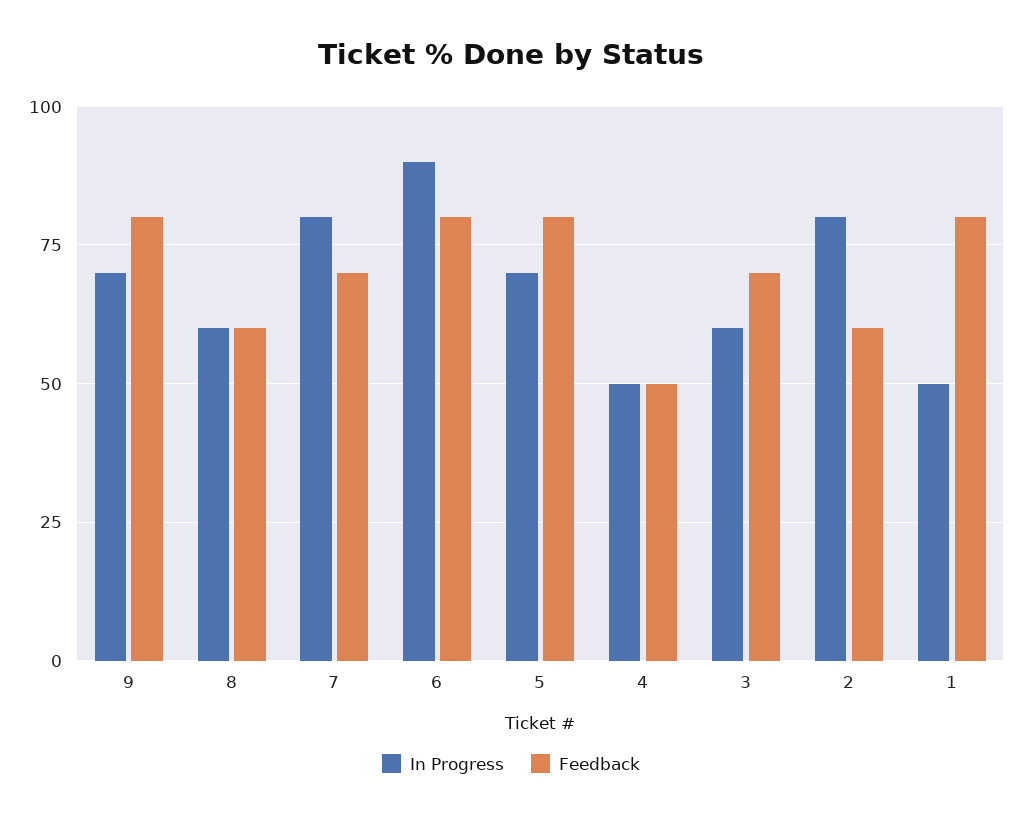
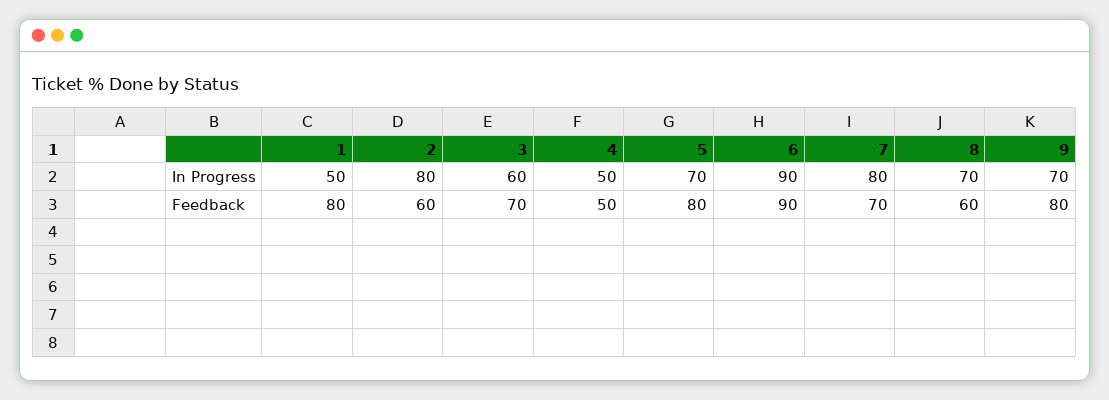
  {
    "In Progress": {
      "9": 70,
-     "8": 60,
+     "8": 70,
      "7": 80,
      "6": 90,
      "5": 70,
      "4": 50,
      "3": 60,
      "2": 80,
      "1": 50
    },
    "Feedback": {
      "9": 80,
      "8": 60,
      "7": 70,
-     "6": 80,
+     "6": 90,
      "5": 80,
      "4": 50,
      "3": 70,
      "2": 60,
      "1": 80
    }
  }

